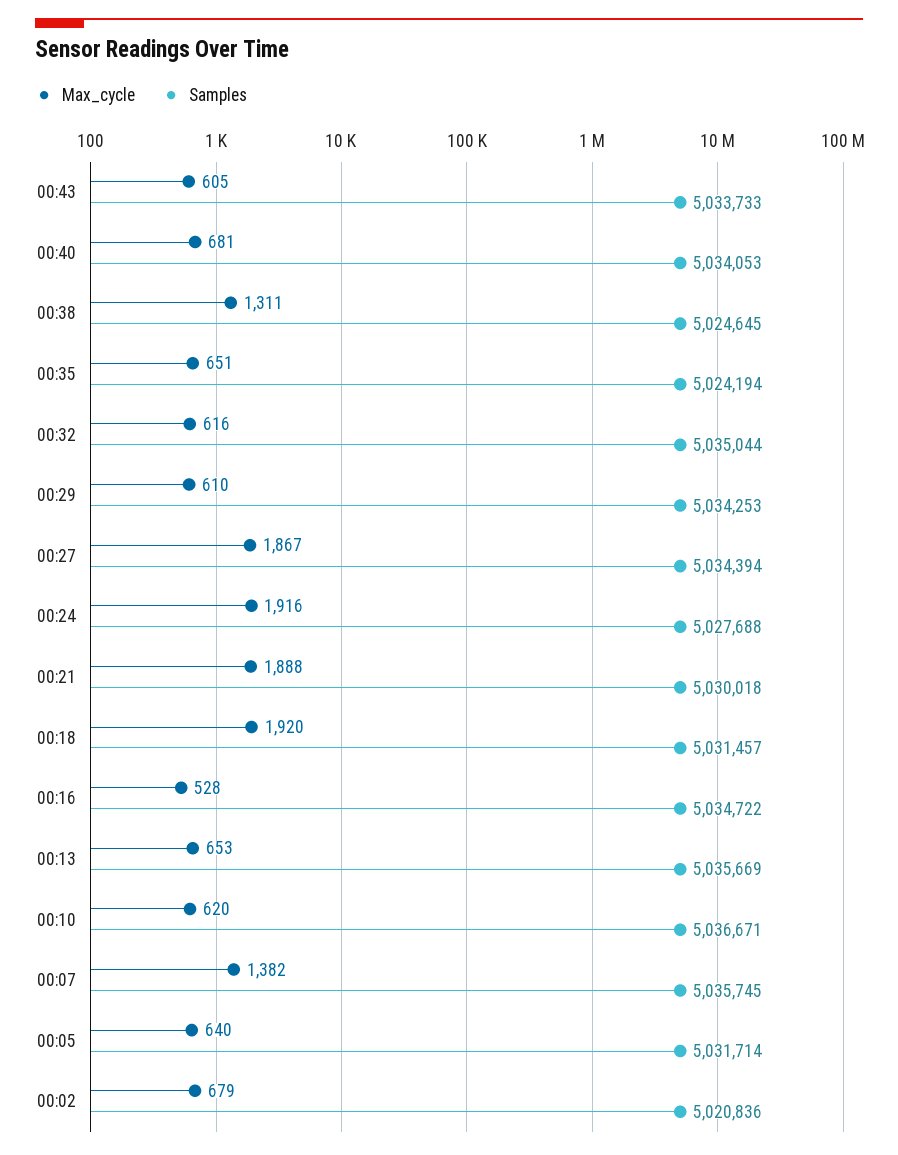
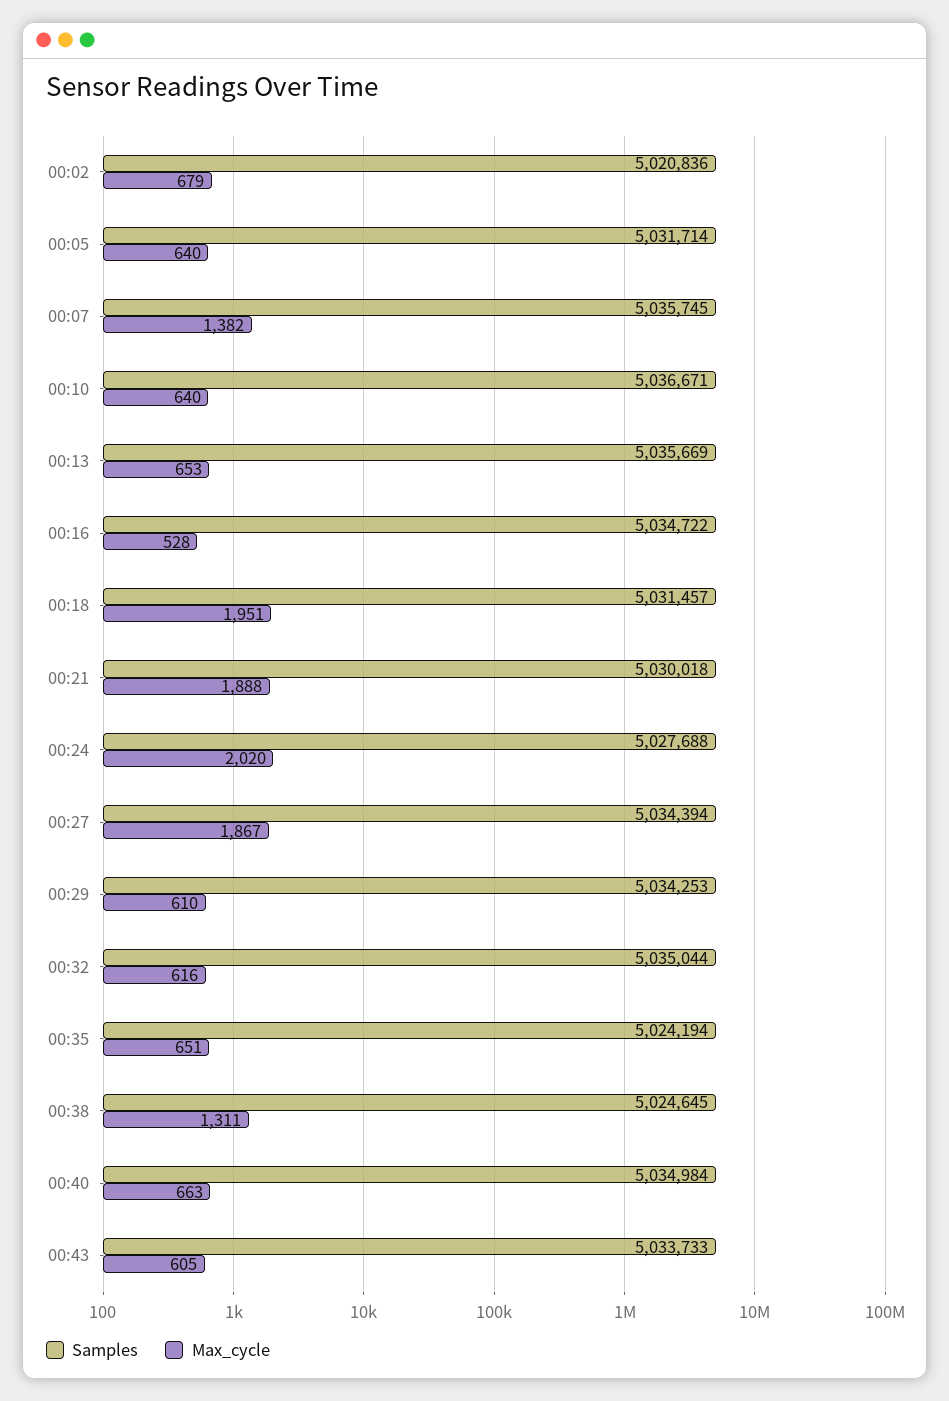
  {
    "Max_cycle": {
      "00:43": 605,
-     "00:40": 681,
+     "00:40": 663,
      "00:38": 1311,
      "00:35": 651,
      "00:32": 616,
      "00:29": 610,
      "00:27": 1867,
-     "00:24": 1916,
+     "00:24": 2020,
      "00:21": 1888,
-     "00:18": 1920,
+     "00:18": 1951,
      "00:16": 528,
      "00:13": 653,
-     "00:10": 620,
+     "00:10": 640,
      "00:07": 1382,
      "00:05": 640,
      "00:02": 679
    },
    "Samples": {
      "00:43": 5033733,
-     "00:40": 5034053,
+     "00:40": 5034984,
      "00:38": 5024645,
      "00:35": 5024194,
      "00:32": 5035044,
      "00:29": 5034253,
      "00:27": 5034394,
      "00:24": 5027688,
      "00:21": 5030018,
      "00:18": 5031457,
      "00:16": 5034722,
      "00:13": 5035669,
      "00:10": 5036671,
      "00:07": 5035745,
      "00:05": 5031714,
      "00:02": 5020836
    }
  }

